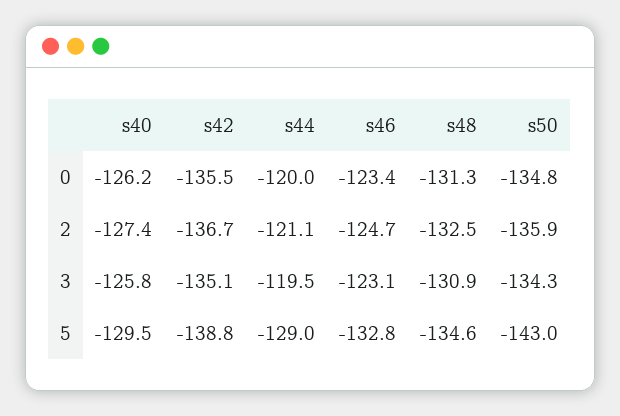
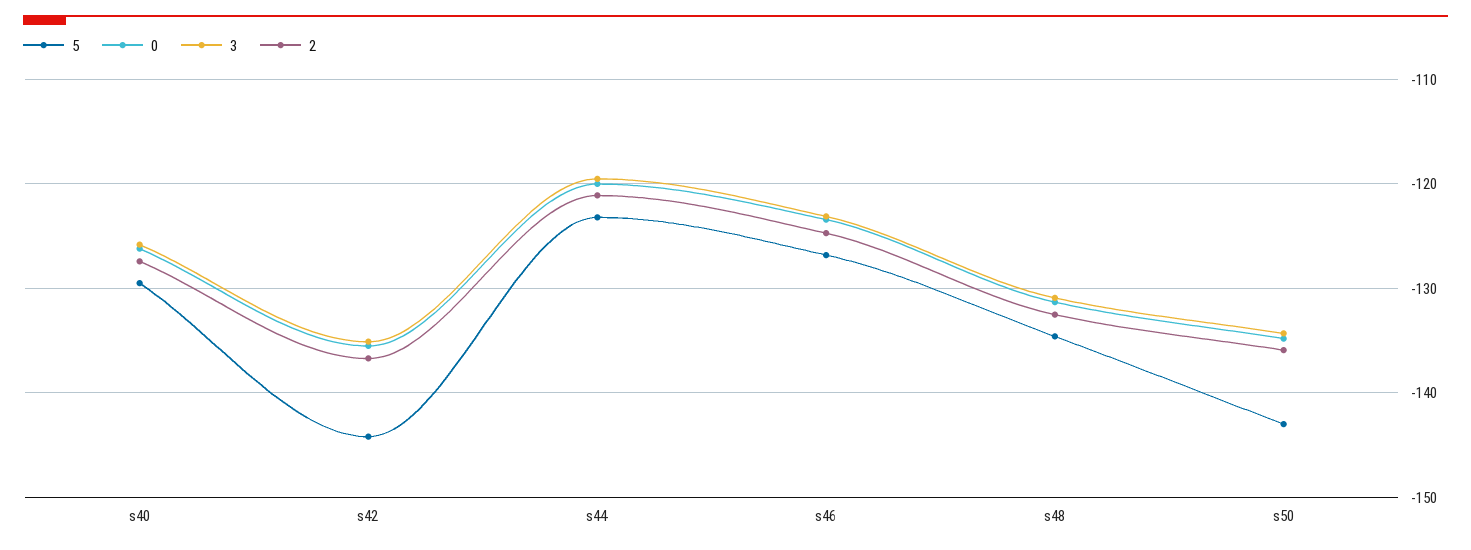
  {
    "0": {
      "s40": -126.2,
      "s42": -135.5,
      "s44": -120,
      "s46": -123.4,
      "s48": -131.3,
      "s50": -134.8
    },
    "2": {
      "s40": -127.4,
      "s42": -136.7,
      "s44": -121.1,
      "s46": -124.7,
      "s48": -132.5,
      "s50": -135.9
    },
    "3": {
      "s40": -125.8,
      "s42": -135.1,
      "s44": -119.5,
      "s46": -123.1,
      "s48": -130.9,
      "s50": -134.3
    },
    "5": {
      "s40": -129.5,
-     "s42": -138.8,
+     "s42": -144,
-     "s44": -129,
+     "s44": -123,
-     "s46": -132.8,
+     "s46": -127,
      "s48": -134.6,
      "s50": -143
    }
  }

